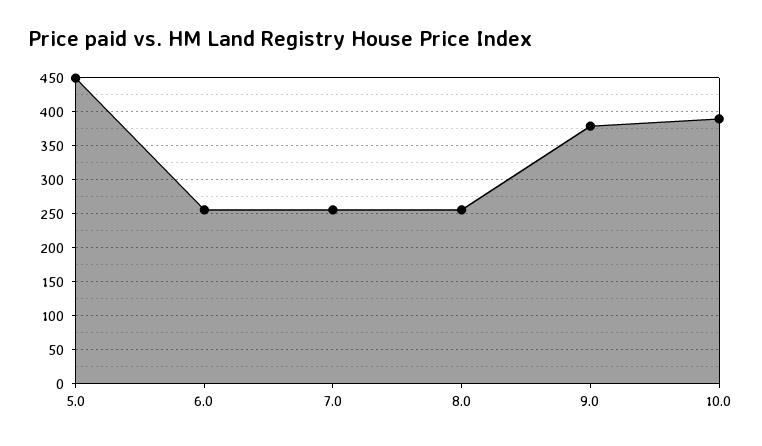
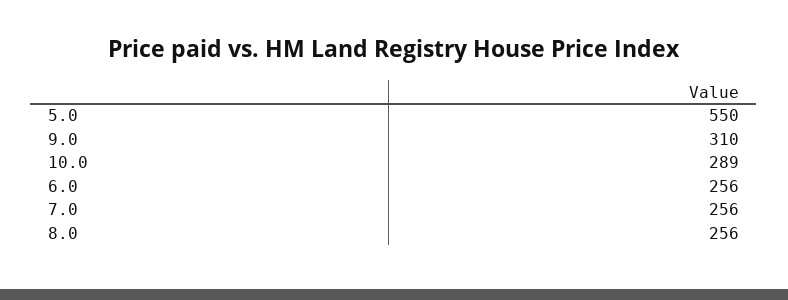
  {
-   "5.0": 450,
+   "5.0": 550,
    "6.0": 256,
    "7.0": 256,
    "8.0": 256,
-   "9.0": 380,
+   "9.0": 310,
-   "10.0": 390
+   "10.0": 289
  }

